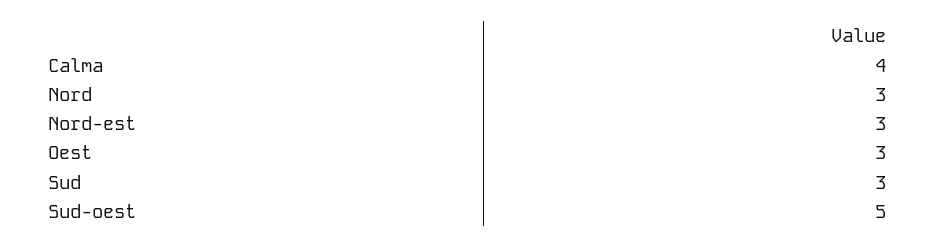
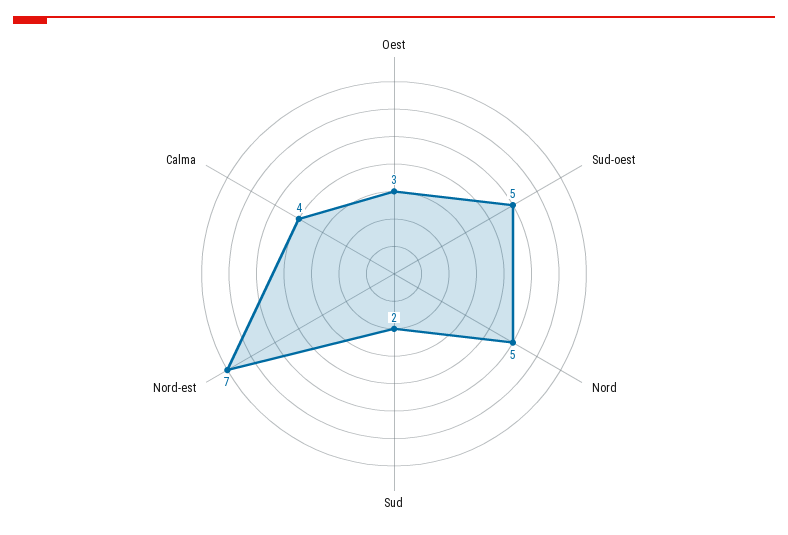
  {
    "Calma": 4,
-   "Nord": 3,
+   "Nord": 5,
-   "Nord-est": 3,
+   "Nord-est": 7,
    "Oest": 3,
-   "Sud": 3,
+   "Sud": 2,
    "Sud-oest": 5
  }

